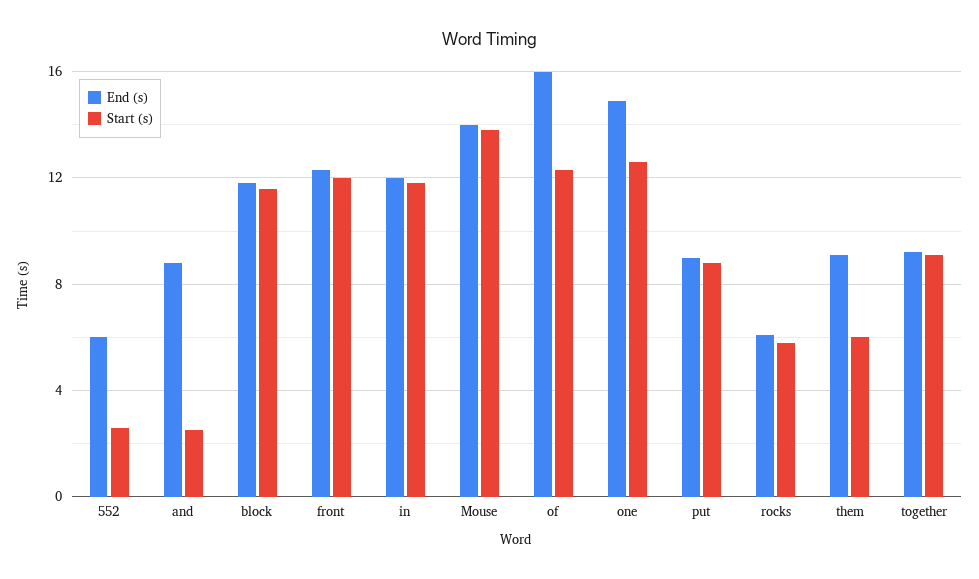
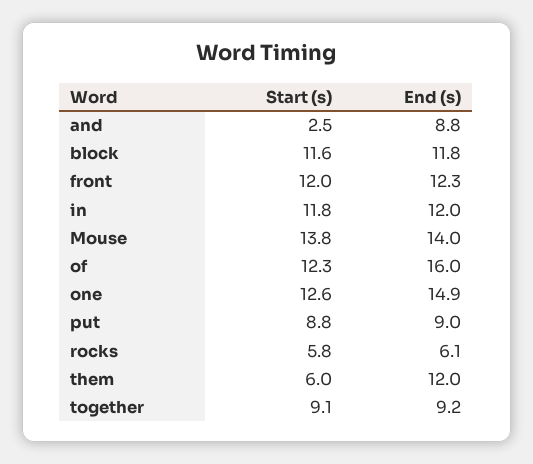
  {
    "End (s)": {
-     "552": 6,
      "and": 8.8,
      "block": 11.8,
      "front": 12.3,
      "in": 12,
      "Mouse": 14,
      "of": 16,
      "one": 14.9,
      "put": 9,
      "rocks": 6.1,
-     "them": 9,
+     "them": 12,
      "together": 9.2
    },
    "Start (s)": {
-     "552": 2.5,
      "and": 2.5,
      "block": 11.6,
      "front": 12,
      "in": 11.8,
      "Mouse": 13.8,
      "of": 12.3,
      "one": 12.6,
      "put": 8.8,
      "rocks": 5.8,
      "them": 6,
      "together": 9.1
    }
  }

